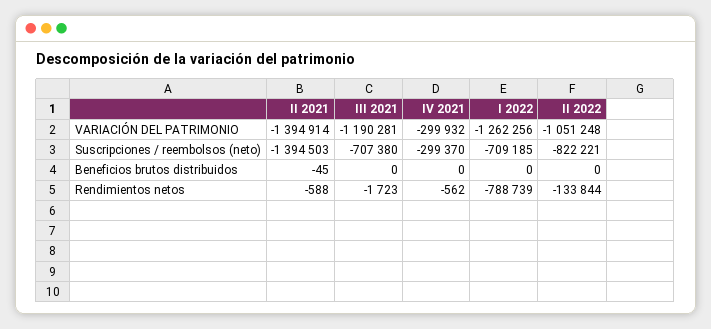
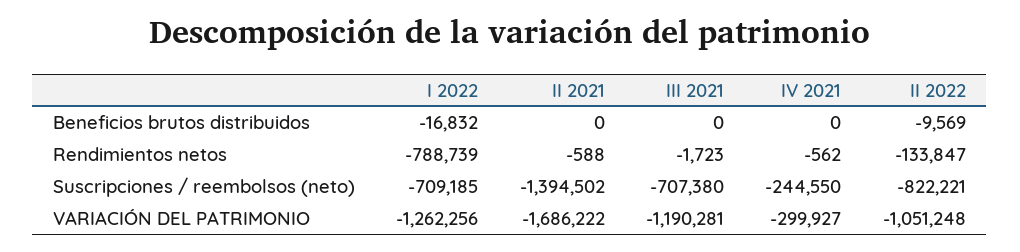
  {
    "II 2021": {
-     "VARIACIÓN DEL PATRIMONIO": -1394914,
+     "VARIACIÓN DEL PATRIMONIO": -1686222,
-     "Suscripciones / reembolsos (neto)": -1394503,
+     "Suscripciones / reembolsos (neto)": -1394502,
-     "Beneficios brutos distribuidos": -45,
+     "Beneficios brutos distribuidos": 0,
      "Rendimientos netos": -588
    },
    "III 2021": {
      "VARIACIÓN DEL PATRIMONIO": -1190281,
      "Suscripciones / reembolsos (neto)": -707380,
      "Beneficios brutos distribuidos": 0,
      "Rendimientos netos": -1723
    },
    "IV 2021": {
-     "VARIACIÓN DEL PATRIMONIO": -299932,
+     "VARIACIÓN DEL PATRIMONIO": -299927,
-     "Suscripciones / reembolsos (neto)": -299370,
+     "Suscripciones / reembolsos (neto)": -244550,
      "Beneficios brutos distribuidos": 0,
      "Rendimientos netos": -562
    },
    "I 2022": {
      "VARIACIÓN DEL PATRIMONIO": -1262256,
      "Suscripciones / reembolsos (neto)": -709185,
-     "Beneficios brutos distribuidos": 0,
+     "Beneficios brutos distribuidos": -16832,
      "Rendimientos netos": -788739
    },
    "II 2022": {
      "VARIACIÓN DEL PATRIMONIO": -1051248,
      "Suscripciones / reembolsos (neto)": -822221,
-     "Beneficios brutos distribuidos": 0,
+     "Beneficios brutos distribuidos": -9569,
-     "Rendimientos netos": -133844
+     "Rendimientos netos": -133847
    }
  }

